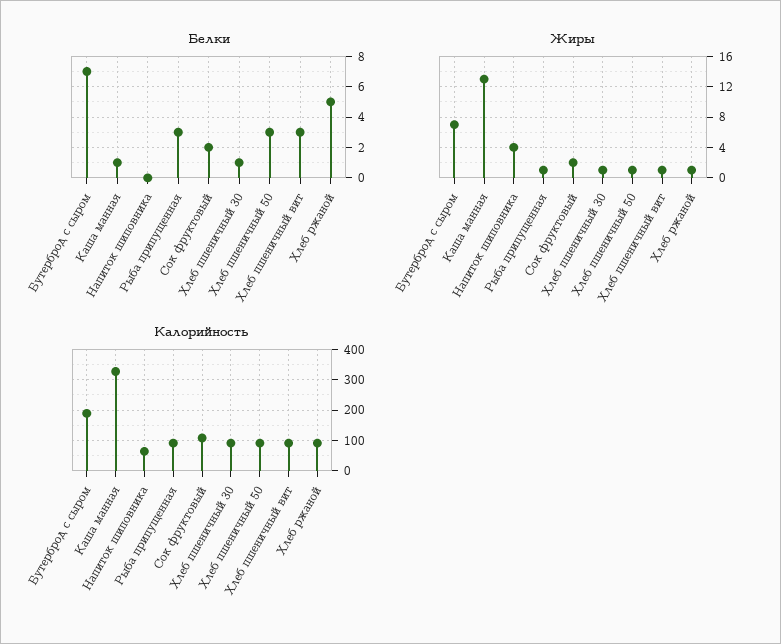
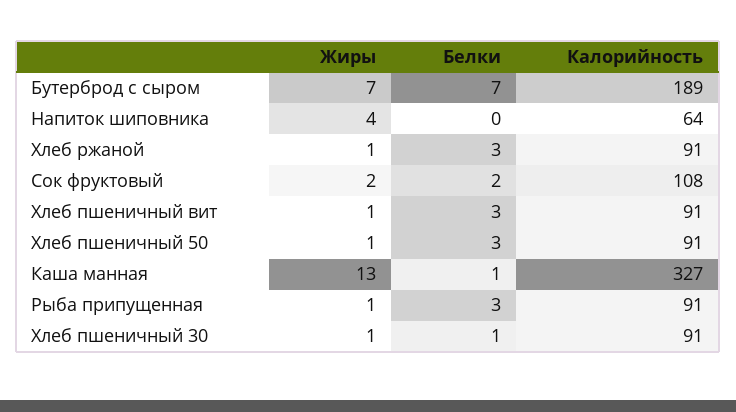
  {
    "Белки": {
      "Бутерброд с сыром": 7,
      "Каша манная": 1,
      "Напиток шиповника": 0,
      "Рыба припущенная": 3,
      "Сок фруктовый": 2,
      "Хлеб пшеничный 30": 1,
      "Хлеб пшеничный 50": 3,
      "Хлеб пшеничный вит": 3,
-     "Хлеб ржаной": 5
+     "Хлеб ржаной": 3
    },
    "Жиры": {
      "Бутерброд с сыром": 7,
      "Каша манная": 13,
      "Напиток шиповника": 4,
      "Рыба припущенная": 1,
      "Сок фруктовый": 2,
      "Хлеб пшеничный 30": 1,
      "Хлеб пшеничный 50": 1,
      "Хлеб пшеничный вит": 1,
      "Хлеб ржаной": 1
    },
    "Калорийность": {
      "Бутерброд с сыром": 189,
      "Каша манная": 327,
      "Напиток шиповника": 64,
      "Рыба припущенная": 91,
      "Сок фруктовый": 108,
      "Хлеб пшеничный 30": 91,
      "Хлеб пшеничный 50": 91,
      "Хлеб пшеничный вит": 91,
      "Хлеб ржаной": 91
    }
  }

